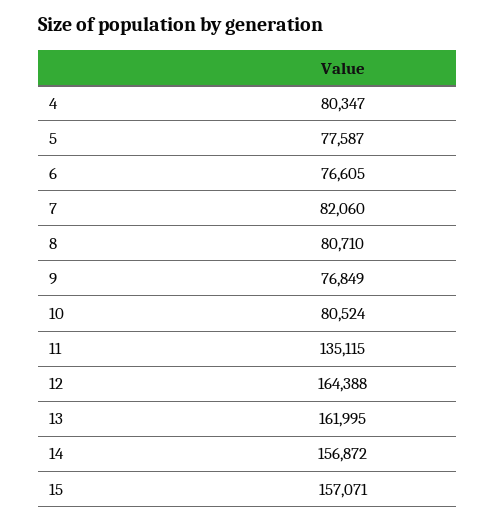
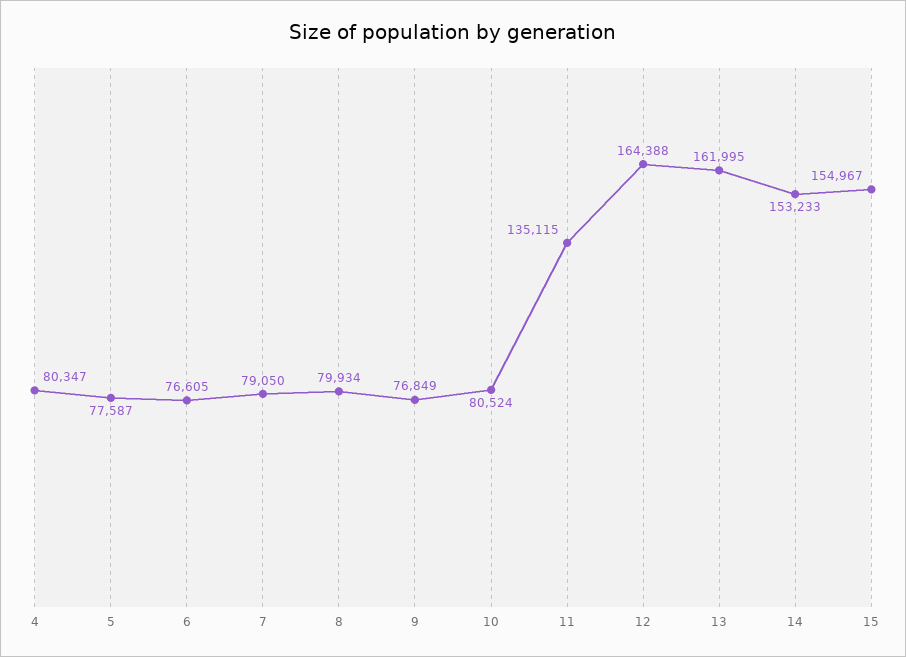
  {
    "4": 80347,
    "5": 77587,
    "6": 76605,
-   "7": 82060,
+   "7": 79050,
-   "8": 80710,
+   "8": 79934,
    "9": 76849,
    "10": 80524,
    "11": 135115,
    "12": 164388,
    "13": 161995,
-   "14": 156872,
+   "14": 153233,
-   "15": 157071
+   "15": 154967
  }

